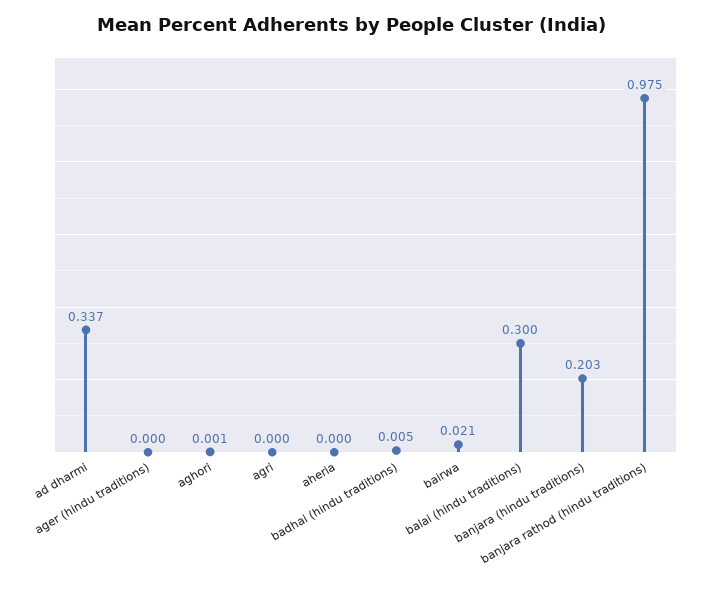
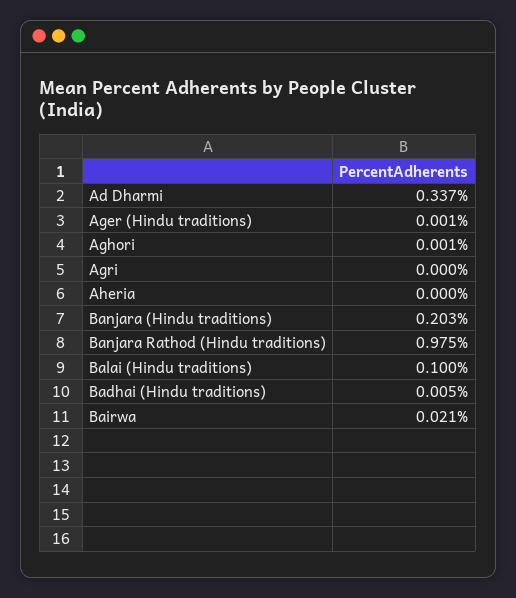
  {
    "ad dharmi": 0.337,
-   "ager (hindu traditions)": 0,
+   "ager (hindu traditions)": 0.001,
    "aghori": 0.001,
    "agri": 0,
    "aheria": 0,
    "badhai (hindu traditions)": 0.005,
    "bairwa": 0.021,
-   "balai (hindu traditions)": 0.3,
+   "balai (hindu traditions)": 0.1,
    "banjara (hindu traditions)": 0.203,
    "banjara rathod (hindu traditions)": 0.975
  }

